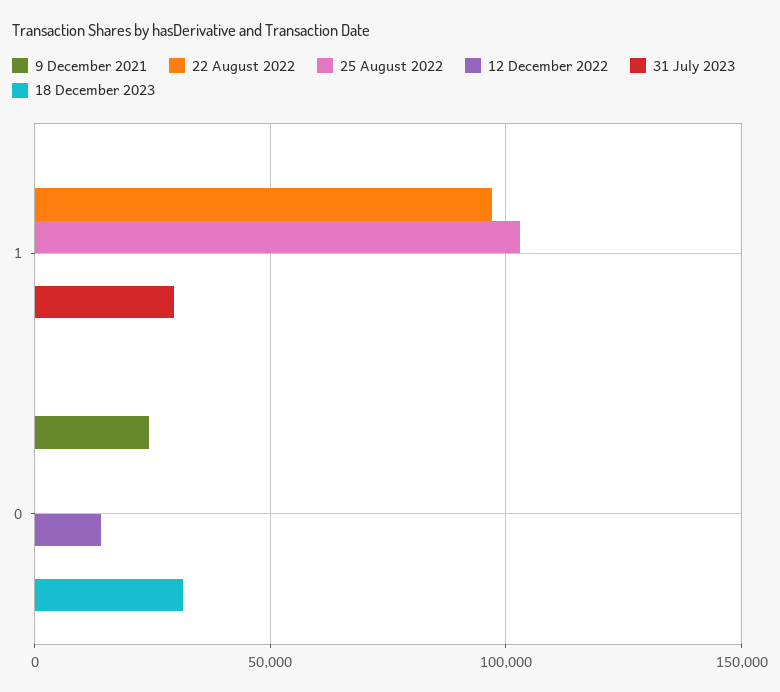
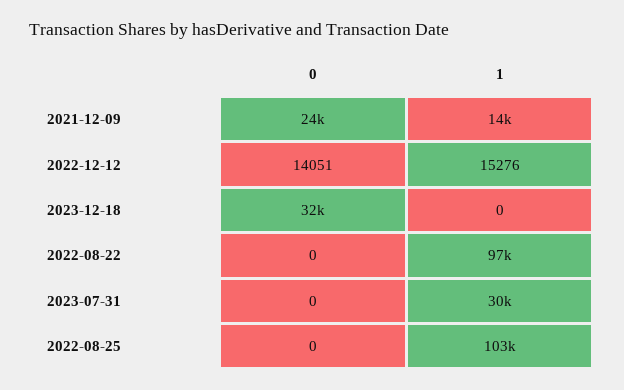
  {
    "9 December 2021": {
-     "1": 0,
+     "1": 14000,
      "0": 24000
    },
    "22 August 2022": {
      "1": 97000,
      "0": 0
    },
    "25 August 2022": {
      "1": 103000,
      "0": 0
    },
    "12 December 2022": {
-     "1": 0,
+     "1": 15276,
      "0": 14051
    },
    "31 July 2023": {
      "1": 30000,
      "0": 0
    },
    "18 December 2023": {
      "1": 0,
      "0": 32000
    }
  }

